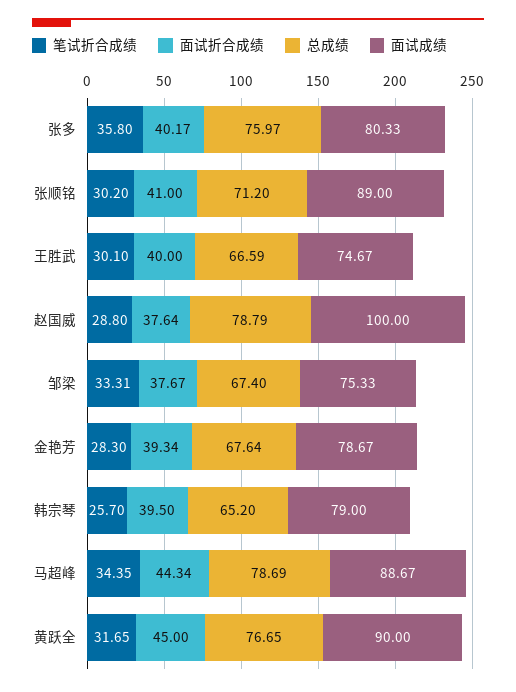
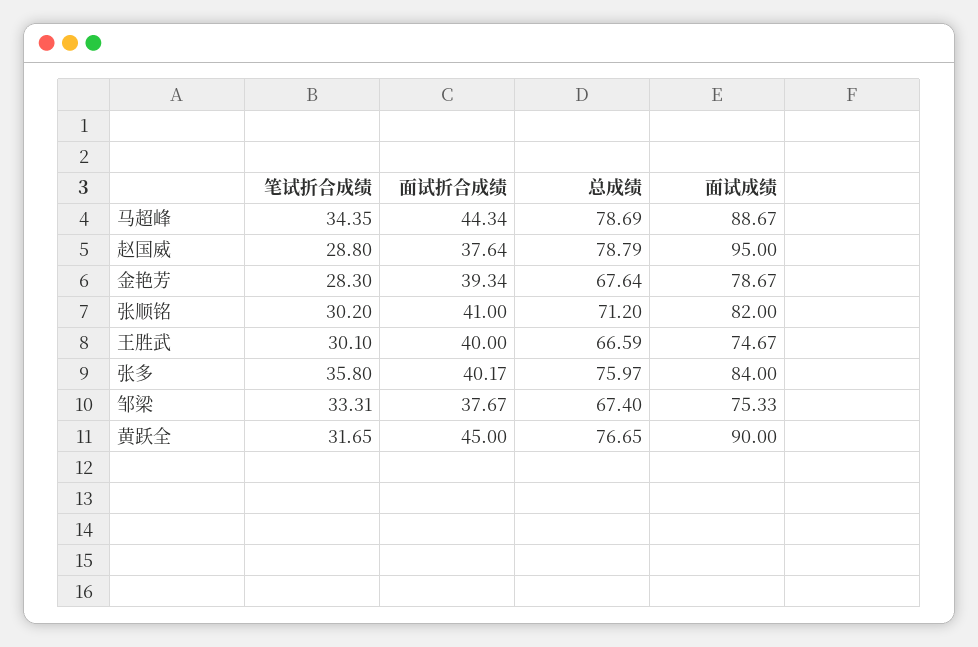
  {
    "笔试折合成绩": {
      "张多": 35.8,
      "张顺铭": 30.2,
      "王胜武": 30.1,
      "赵国威": 28.8,
      "邹梁": 33.31,
      "金艳芳": 28.3,
-     "韩宗琴": 25.7,
      "马超峰": 34.35,
      "黄跃全": 31.65
    },
    "面试折合成绩": {
      "张多": 40.17,
      "张顺铭": 41,
      "王胜武": 40,
      "赵国威": 37.64,
      "邹梁": 37.67,
      "金艳芳": 39.34,
-     "韩宗琴": 39.5,
      "马超峰": 44.34,
      "黄跃全": 45
    },
    "总成绩": {
      "张多": 75.97,
      "张顺铭": 71.2,
      "王胜武": 66.59,
      "赵国威": 78.79,
      "邹梁": 67.4,
      "金艳芳": 67.64,
-     "韩宗琴": 65.2,
      "马超峰": 78.69,
      "黄跃全": 76.65
    },
    "面试成绩": {
-     "张多": 80.33,
+     "张多": 84,
-     "张顺铭": 89,
+     "张顺铭": 82,
      "王胜武": 74.67,
-     "赵国威": 100,
+     "赵国威": 95,
      "邹梁": 75.33,
      "金艳芳": 78.67,
-     "韩宗琴": 79,
      "马超峰": 88.67,
      "黄跃全": 90
    }
  }

